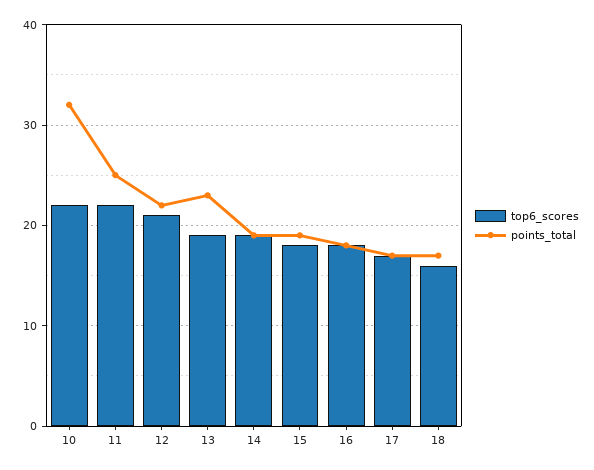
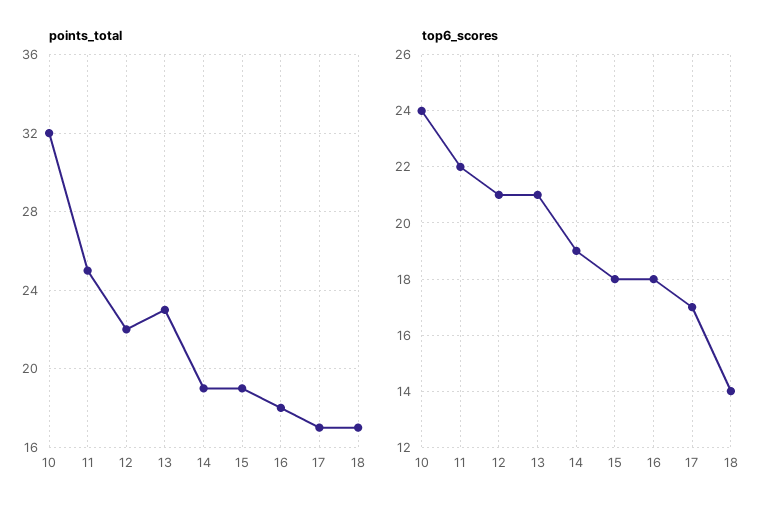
  {
    "top6_scores": {
-     "10": 22,
+     "10": 24,
      "11": 22,
      "12": 21,
-     "13": 19,
+     "13": 21,
      "14": 19,
      "15": 18,
      "16": 18,
      "17": 17,
-     "18": 16
+     "18": 14
    },
    "points_total": {
      "10": 32,
      "11": 25,
      "12": 22,
      "13": 23,
      "14": 19,
      "15": 19,
      "16": 18,
      "17": 17,
      "18": 17
    }
  }

